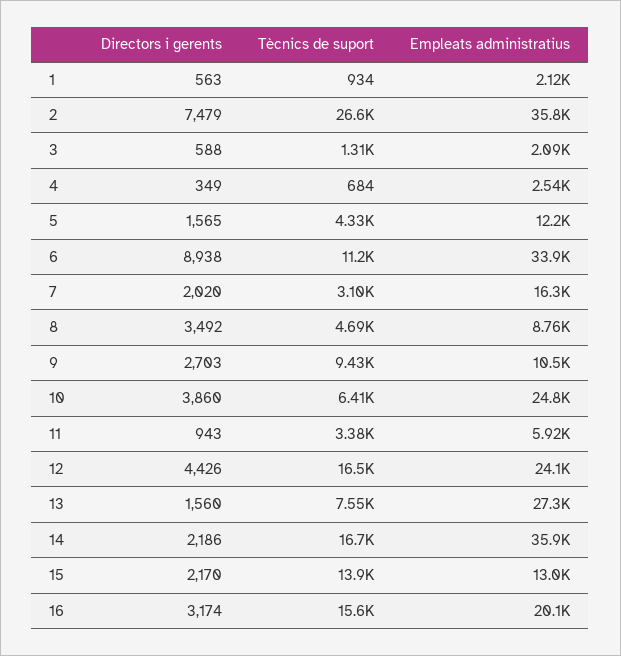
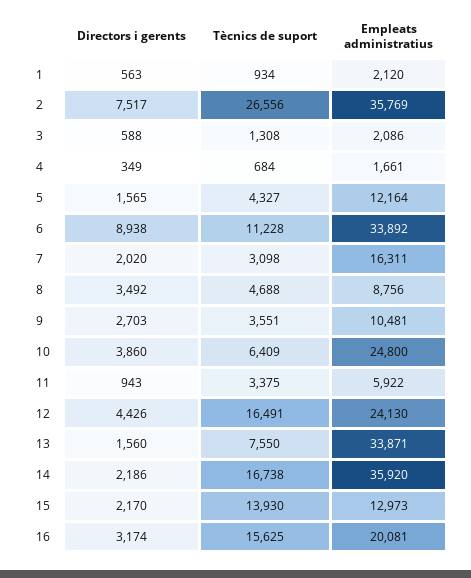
  {
    "Directors i gerents": {
      "1": 563,
-     "2": 7479,
+     "2": 7517,
      "3": 588,
      "4": 349,
      "5": 1565,
      "6": 8938,
      "7": 2020,
      "8": 3492,
      "9": 2703,
      "10": 3860,
      "11": 943,
      "12": 4426,
      "13": 1560,
      "14": 2186,
      "15": 2170,
      "16": 3174
    },
    "Tècnics de suport": {
      "1": 934,
      "2": 26556,
      "3": 1308,
      "4": 684,
      "5": 4327,
      "6": 11228,
      "7": 3098,
      "8": 4688,
-     "9": 9430,
+     "9": 3551,
      "10": 6409,
      "11": 3375,
      "12": 16491,
      "13": 7550,
      "14": 16738,
      "15": 13930,
      "16": 15625
    },
    "Empleats administratius": {
      "1": 2120,
      "2": 35769,
      "3": 2086,
-     "4": 2540,
+     "4": 1661,
      "5": 12164,
      "6": 33892,
      "7": 16311,
      "8": 8756,
      "9": 10481,
      "10": 24800,
      "11": 5922,
      "12": 24130,
-     "13": 27300,
+     "13": 33871,
      "14": 35920,
      "15": 12973,
      "16": 20081
    }
  }

